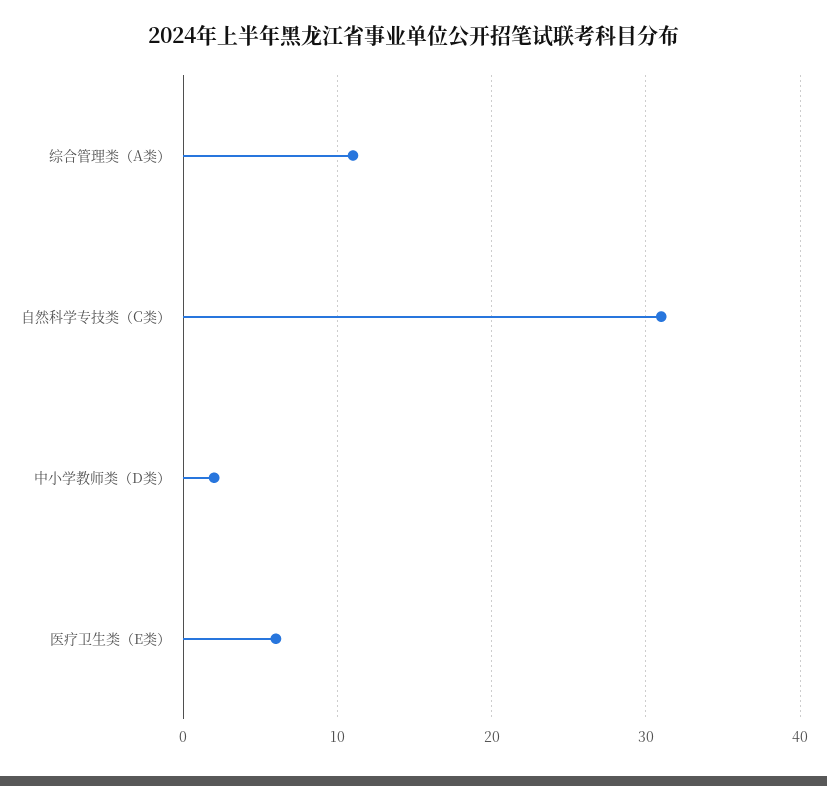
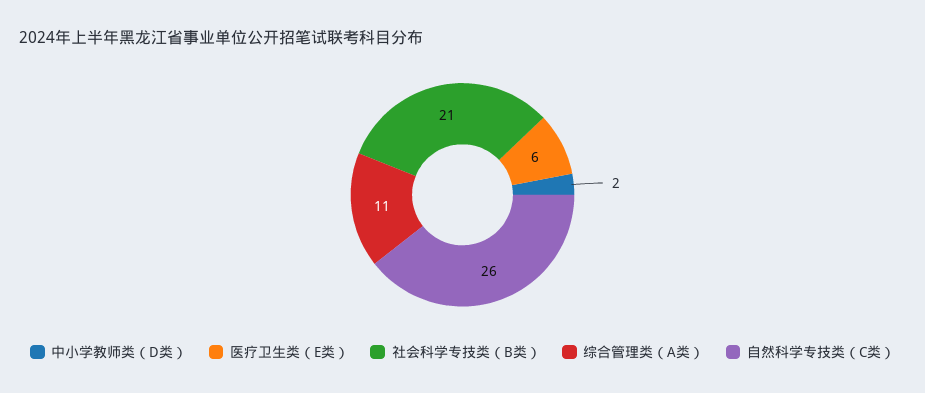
  {
    "综合管理类（A类）": 11,
-   "自然科学专技类（C类）": 31,
+   "自然科学专技类（C类）": 26,
    "中小学教师类（D类）": 2,
-   "医疗卫生类（E类）": 6
+   "医疗卫生类（E类）": 6,
+   "社会科学专技类（B类）": 21
  }

